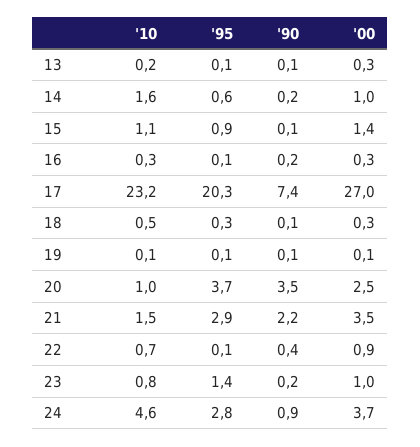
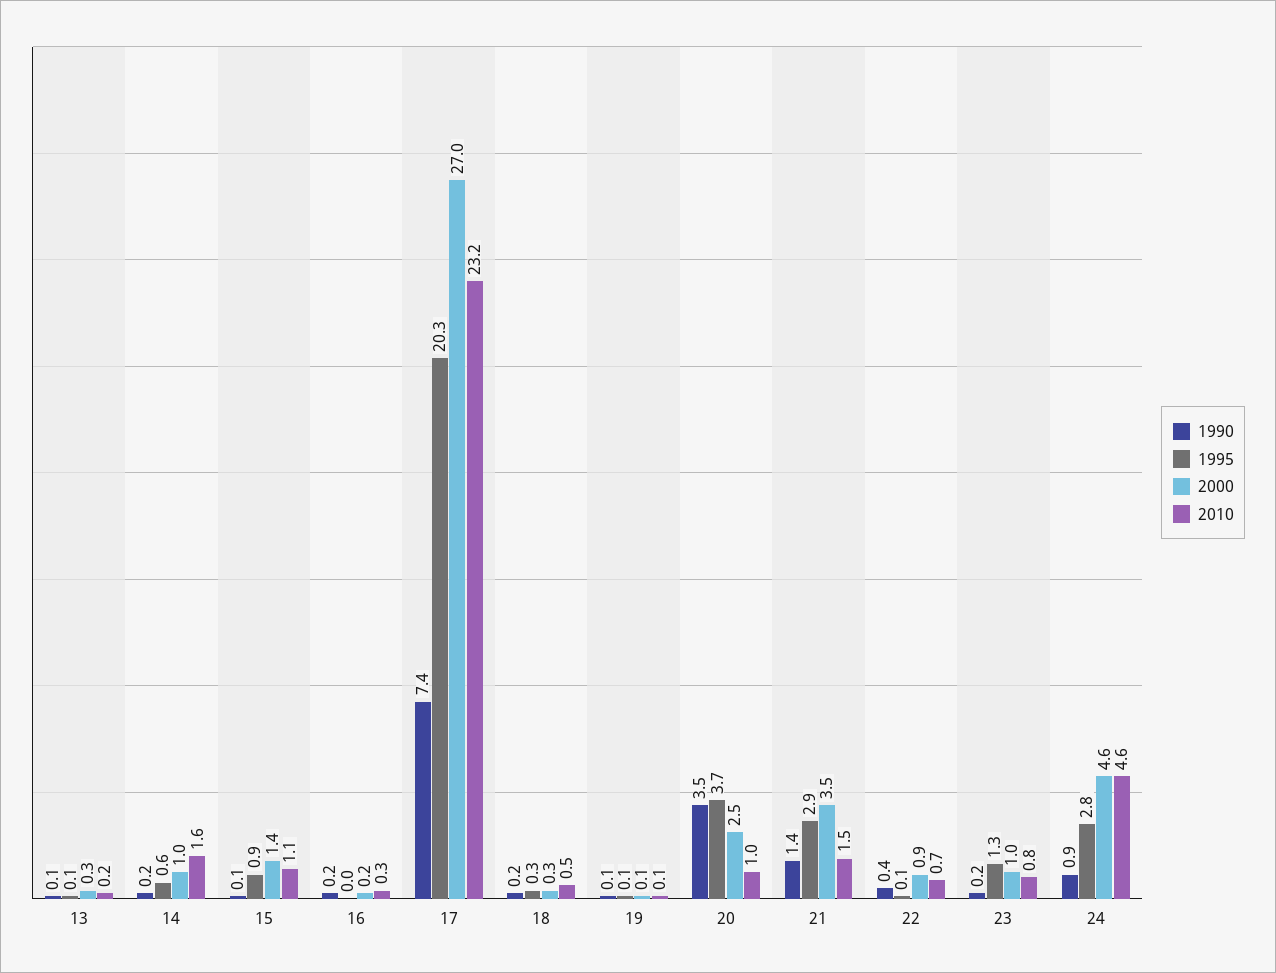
  {
    "'10": {
      "13": 0.2,
      "14": 1.6,
      "15": 1.1,
      "16": 0.3,
      "17": 23.2,
      "18": 0.5,
      "19": 0.1,
      "20": 1,
      "21": 1.5,
      "22": 0.7,
      "23": 0.8,
      "24": 4.6
    },
    "'95": {
      "13": 0.1,
      "14": 0.6,
      "15": 0.9,
-     "16": 0.1,
+     "16": 0,
      "17": 20.3,
      "18": 0.3,
      "19": 0.1,
      "20": 3.7,
      "21": 2.9,
      "22": 0.1,
-     "23": 1.4,
+     "23": 1.3,
      "24": 2.8
    },
    "'90": {
      "13": 0.1,
      "14": 0.2,
      "15": 0.1,
      "16": 0.2,
      "17": 7.4,
-     "18": 0.1,
+     "18": 0.2,
      "19": 0.1,
      "20": 3.5,
-     "21": 2.2,
+     "21": 1.4,
      "22": 0.4,
      "23": 0.2,
      "24": 0.9
    },
    "'00": {
      "13": 0.3,
      "14": 1,
      "15": 1.4,
-     "16": 0.3,
+     "16": 0.2,
      "17": 27,
      "18": 0.3,
      "19": 0.1,
      "20": 2.5,
      "21": 3.5,
      "22": 0.9,
      "23": 1,
-     "24": 3.7
+     "24": 4.6
    }
  }

